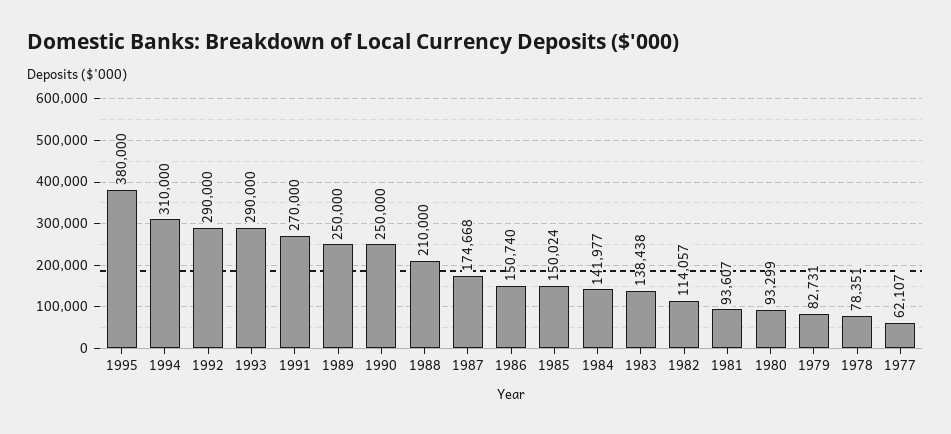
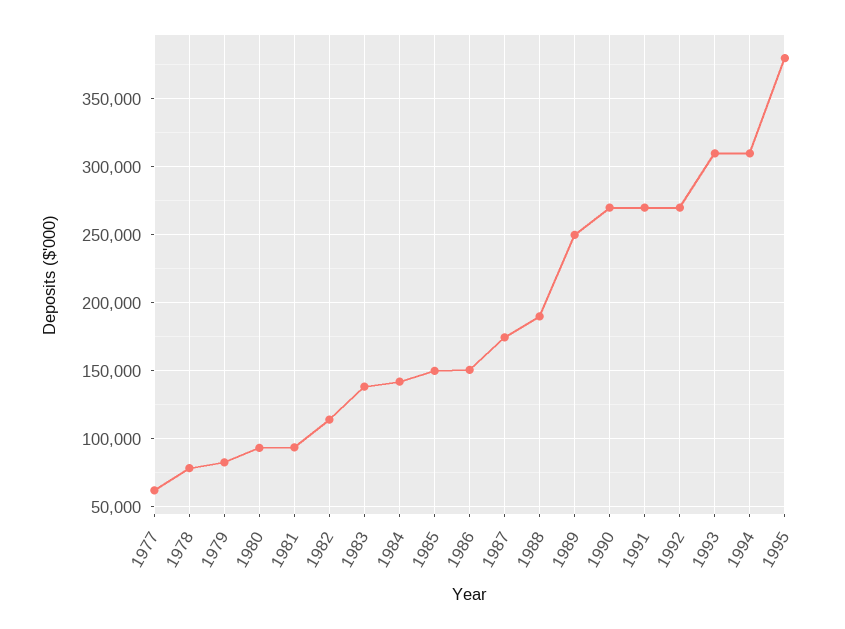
  {
    "1995": 380000,
    "1994": 310000,
-   "1992": 290000,
+   "1992": 270000,
-   "1993": 290000,
+   "1993": 310000,
    "1991": 270000,
    "1989": 250000,
-   "1990": 250000,
+   "1990": 270000,
-   "1988": 210000,
+   "1988": 190000,
    "1987": 174668,
    "1986": 150740,
    "1985": 150024,
    "1984": 141977,
    "1983": 138438,
    "1982": 114057,
    "1981": 93607,
    "1980": 93299,
    "1979": 82731,
    "1978": 78351,
    "1977": 62107
  }

